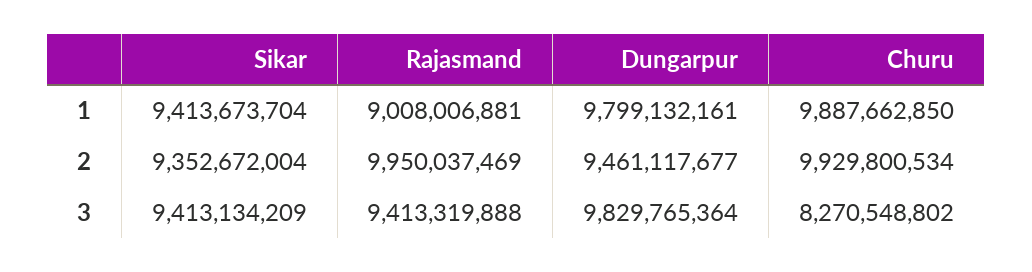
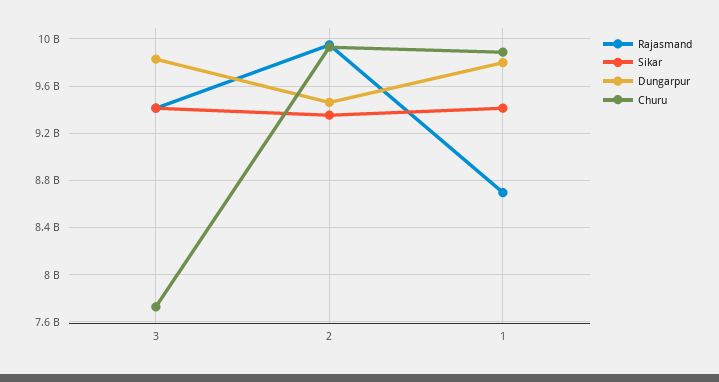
  {
    "Sikar": {
      "1": 9413673704,
      "2": 9352672004,
      "3": 9413134209
    },
    "Rajasmand": {
-     "1": 9008006881,
+     "1": 8700000000,
      "2": 9950037469,
      "3": 9413319888
    },
    "Dungarpur": {
      "1": 9799132161,
      "2": 9461117677,
      "3": 9829765364
    },
    "Churu": {
      "1": 9887662850,
      "2": 9929800534,
-     "3": 8270548802
+     "3": 7700000000
    }
  }

